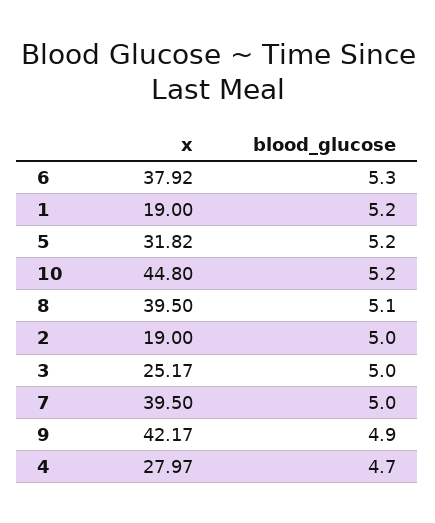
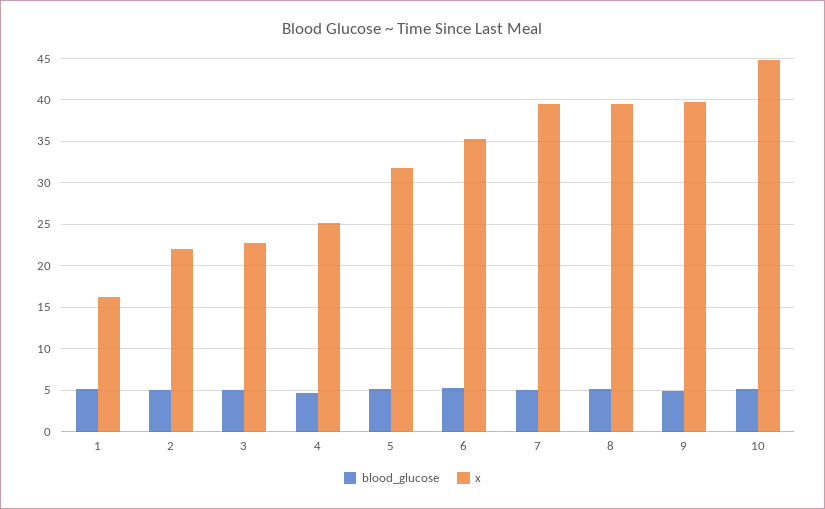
  {
    "x": {
-     "6": 37.92,
+     "6": 35,
-     "1": 19,
+     "1": 16,
      "5": 31.82,
      "10": 44.8,
      "8": 39.5,
-     "2": 19,
+     "2": 22,
-     "3": 25.17,
+     "3": 23,
      "7": 39.5,
-     "9": 42.17,
+     "9": 40,
-     "4": 27.97
+     "4": 25
    },
    "blood_glucose": {
      "6": 5.3,
      "1": 5.2,
      "5": 5.2,
      "10": 5.2,
      "8": 5.1,
      "2": 5,
      "3": 5,
      "7": 5,
      "9": 4.9,
      "4": 4.7
    }
  }

